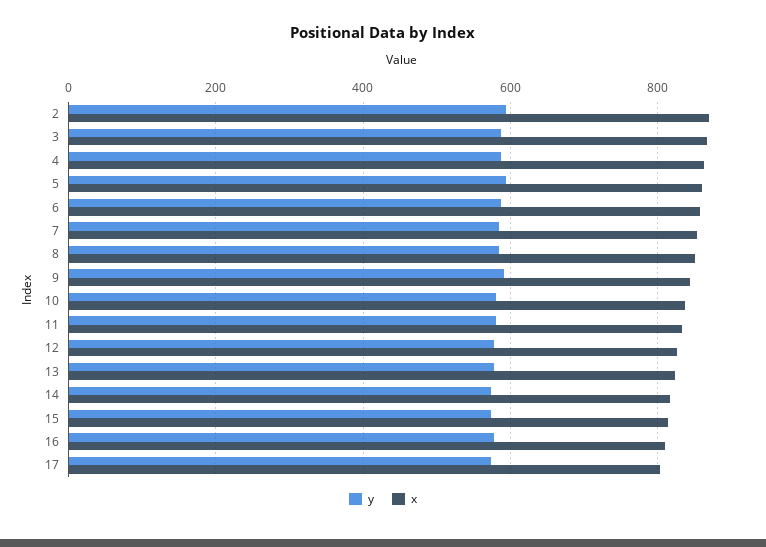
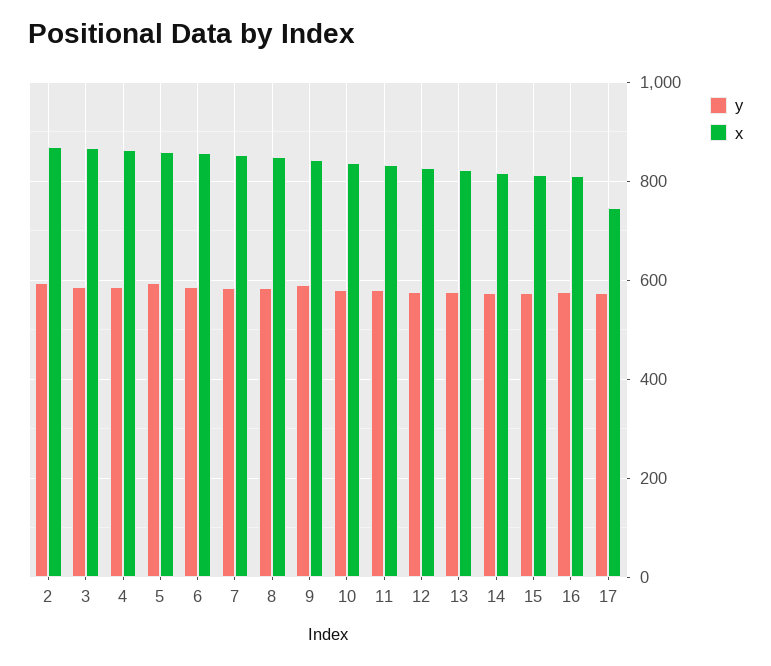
  {
    "y": {
      "2": 600,
      "3": 580,
      "4": 580,
      "5": 600,
      "6": 580,
      "7": 580,
      "8": 580,
      "9": 600,
      "10": 580,
      "11": 580,
      "12": 580,
      "13": 580,
      "14": 580,
      "15": 580,
      "16": 580,
      "17": 580
    },
    "x": {
      "2": 880,
      "3": 860,
      "4": 860,
      "5": 860,
      "6": 860,
      "7": 860,
      "8": 860,
      "9": 840,
      "10": 840,
      "11": 840,
      "12": 820,
      "13": 820,
      "14": 820,
      "15": 820,
      "16": 820,
-     "17": 800
+     "17": 740
    }
  }

